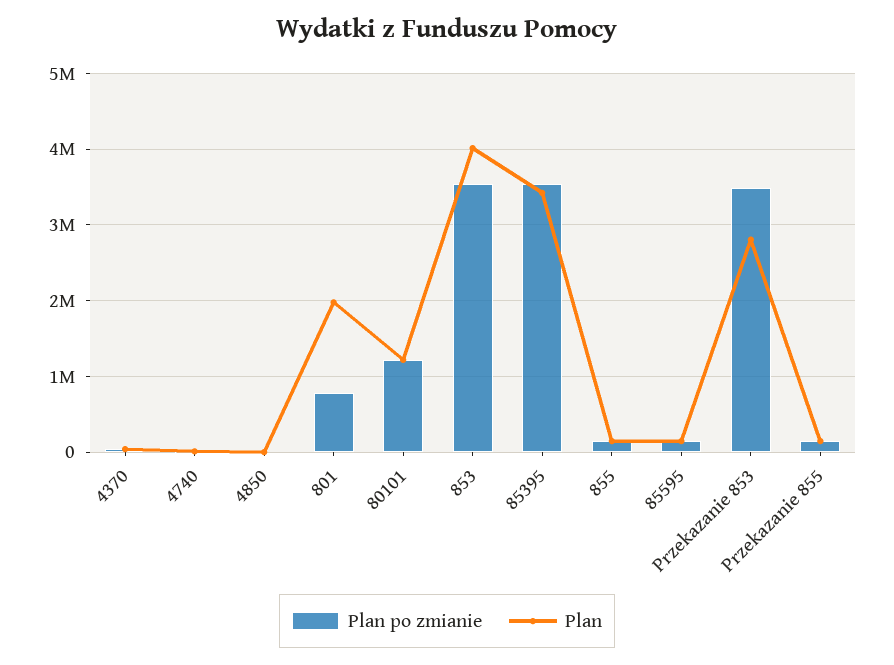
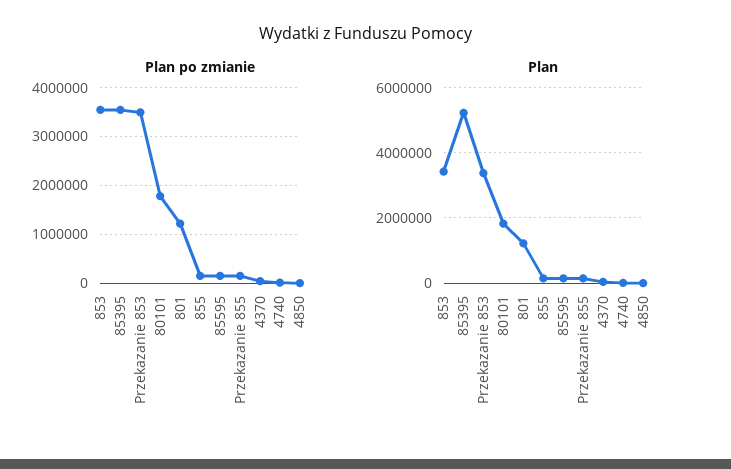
  {
    "Plan po zmianie": {
      "4370": 0,
      "4740": 0,
      "4850": 0,
-     "801": 800000,
+     "801": 1200000,
-     "80101": 1200000,
+     "80101": 1800000,
      "853": 3500000,
      "85395": 3500000,
      "855": 100000,
      "85595": 100000,
      "Przekazanie 853": 3500000,
      "Przekazanie 855": 100000
    },
    "Plan": {
      "4370": 0,
      "4740": 0,
      "4850": 0,
-     "801": 2000000,
+     "801": 1200000,
-     "80101": 1200000,
+     "80101": 1800000,
-     "853": 4000000,
+     "853": 3400000,
-     "85395": 3400000,
+     "85395": 5200000,
      "855": 100000,
      "85595": 100000,
-     "Przekazanie 853": 2800000,
+     "Przekazanie 853": 3400000,
      "Przekazanie 855": 100000
    }
  }

